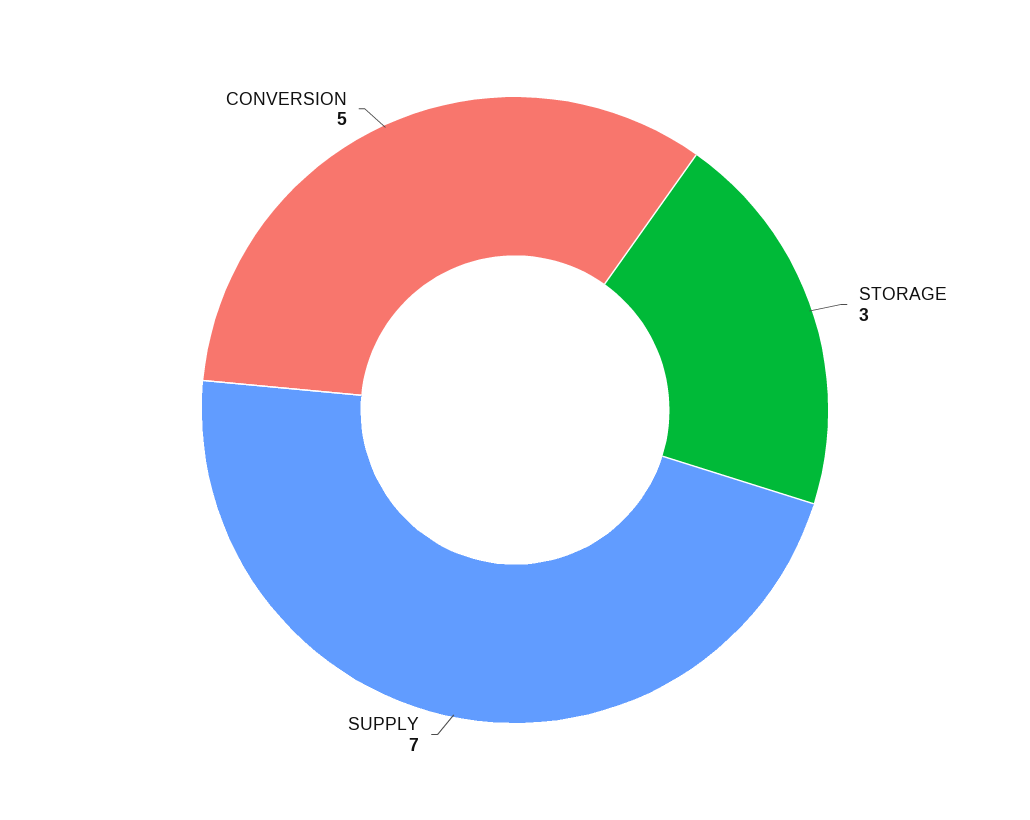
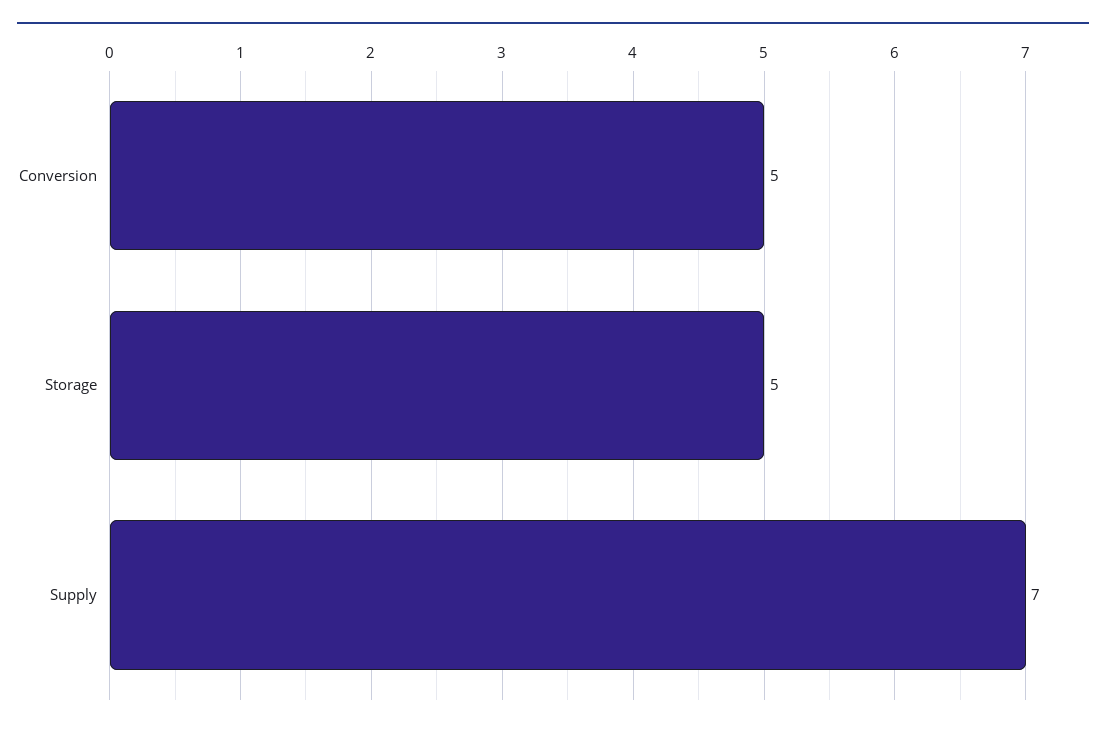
  {
-   "STORAGE": 3,
+   "STORAGE": 5,
    "SUPPLY": 7,
    "CONVERSION": 5
  }

